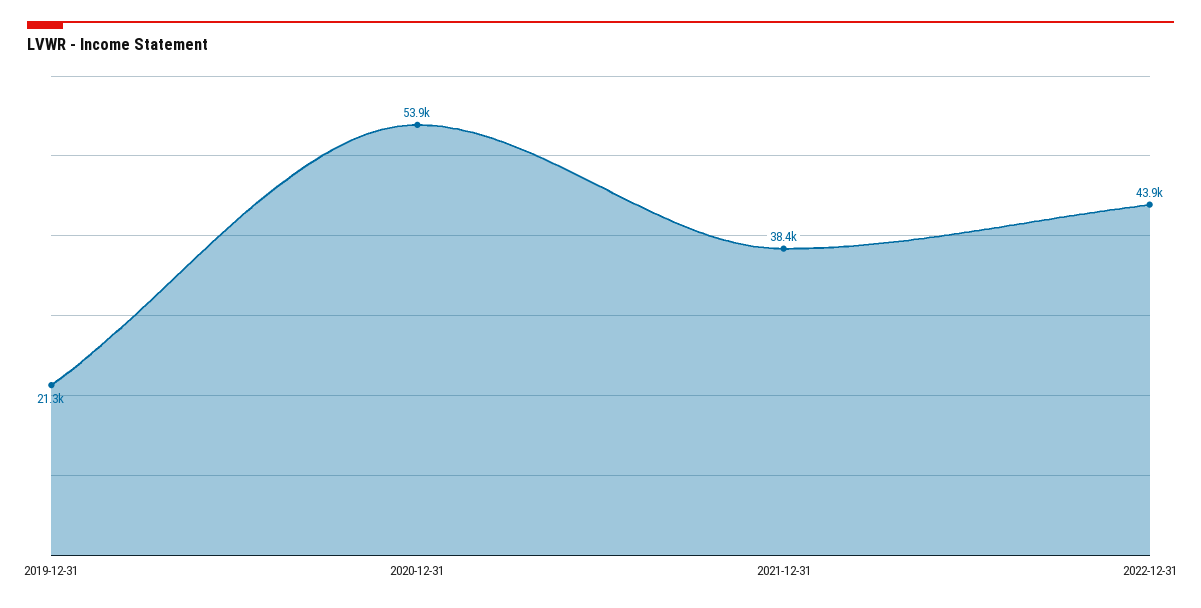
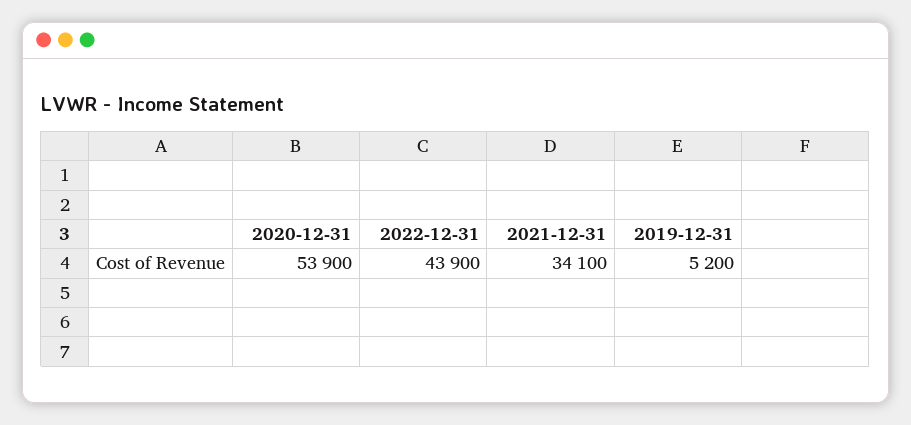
  {
-   "2019-12-31": 21300,
+   "2019-12-31": 5200,
    "2020-12-31": 53900,
-   "2021-12-31": 38400,
+   "2021-12-31": 34100,
    "2022-12-31": 43900
  }

